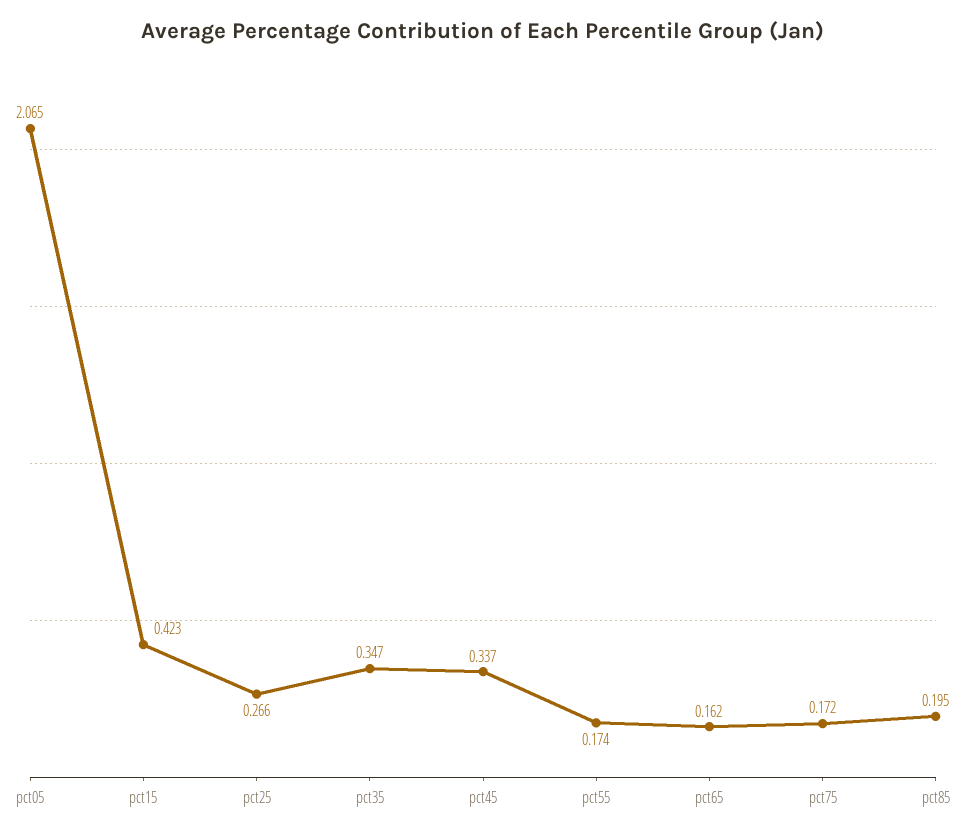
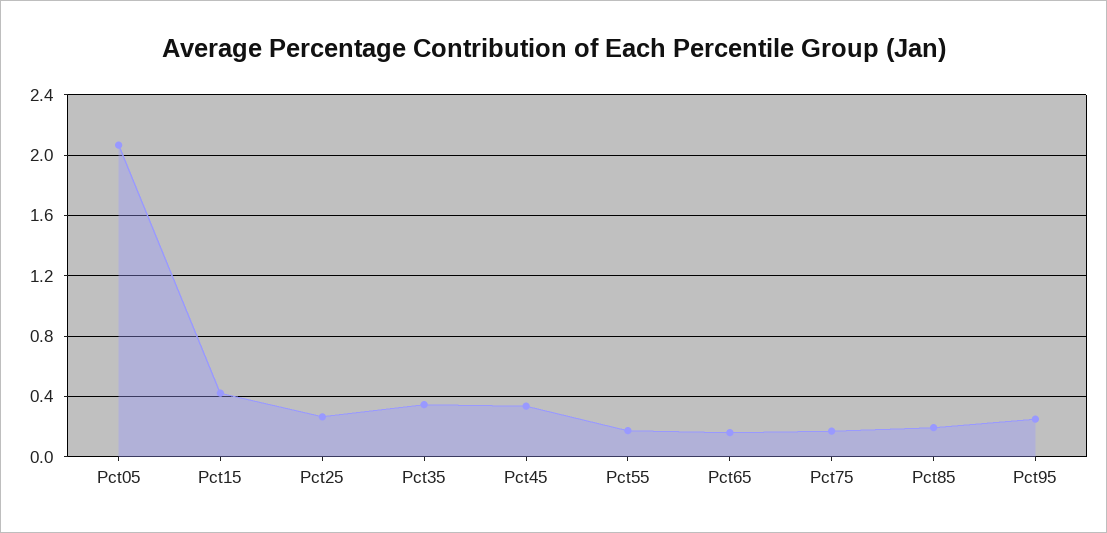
  {
    "pct05": 2.065,
    "pct15": 0.423,
    "pct25": 0.266,
    "pct35": 0.347,
    "pct45": 0.337,
    "pct55": 0.174,
    "pct65": 0.162,
    "pct75": 0.172,
-   "pct85": 0.195
+   "pct85": 0.195,
+   "Pct95": 0.25
  }

